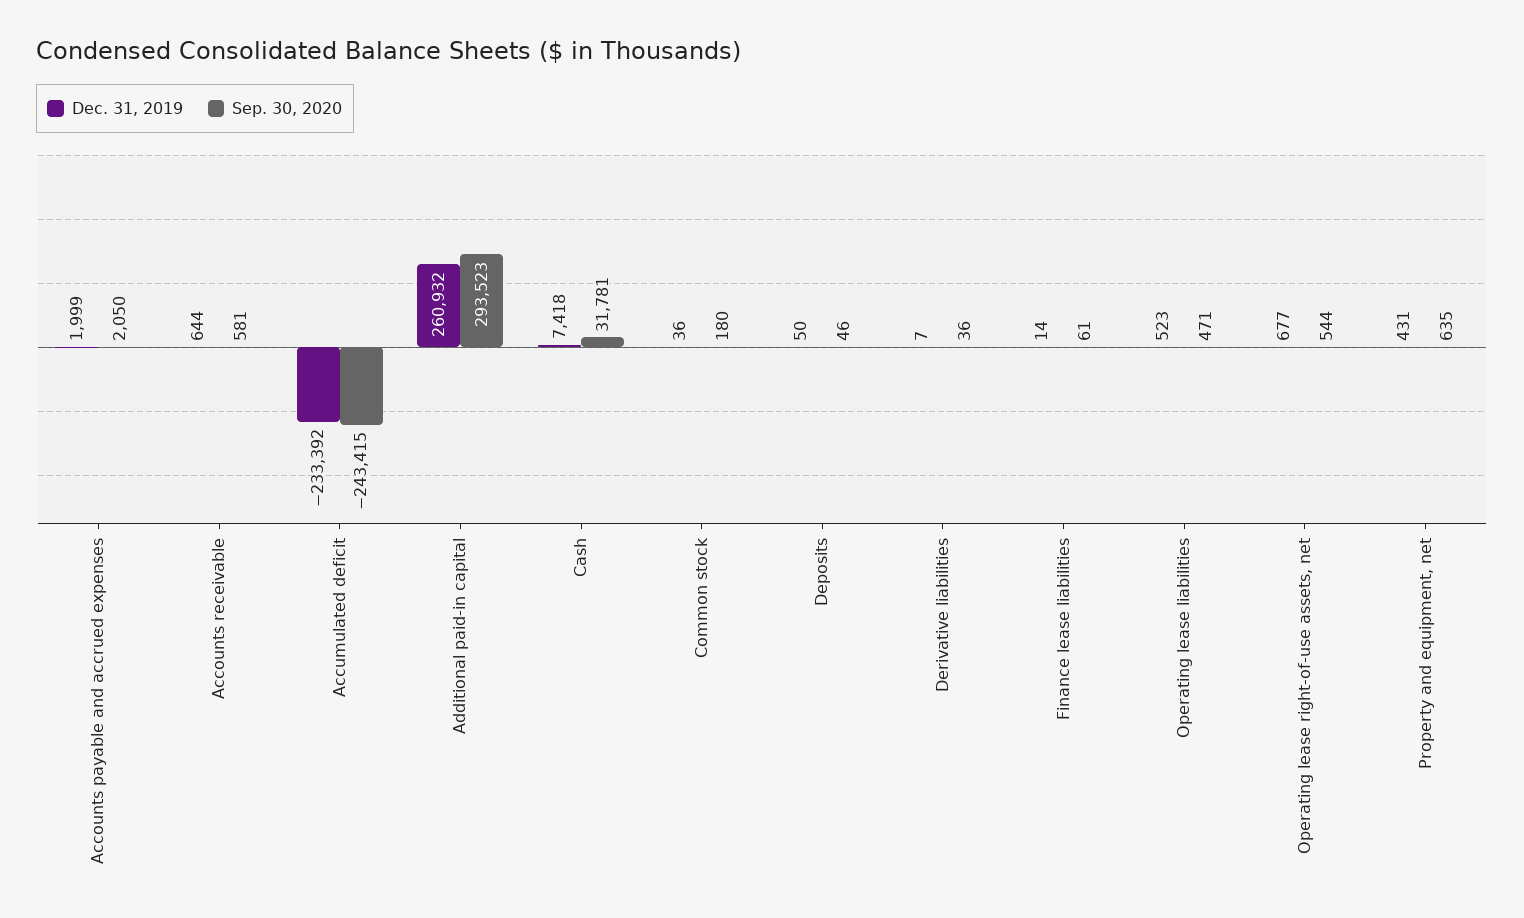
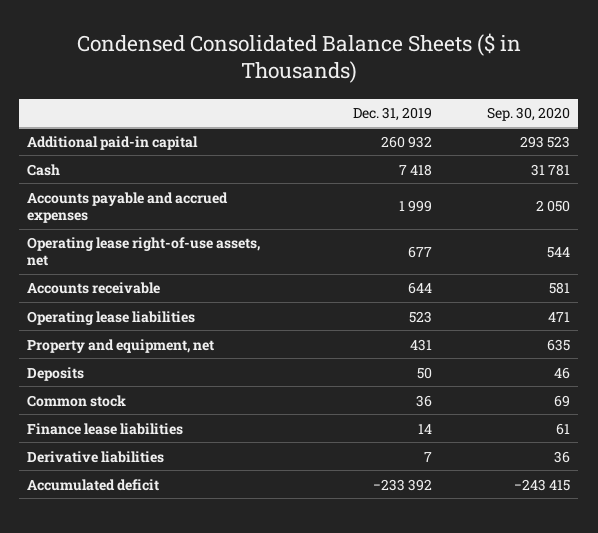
  {
    "Dec. 31, 2019": {
      "Accounts payable and accrued expenses": 1999,
      "Accounts receivable": 644,
      "Accumulated deficit": -233392,
      "Additional paid-in capital": 260932,
      "Cash": 7418,
      "Common stock": 36,
      "Deposits": 50,
      "Derivative liabilities": 7,
      "Finance lease liabilities": 14,
      "Operating lease liabilities": 523,
      "Operating lease right-of-use assets, net": 677,
      "Property and equipment, net": 431
    },
    "Sep. 30, 2020": {
      "Accounts payable and accrued expenses": 2050,
      "Accounts receivable": 581,
      "Accumulated deficit": -243415,
      "Additional paid-in capital": 293523,
      "Cash": 31781,
-     "Common stock": 180,
+     "Common stock": 69,
      "Deposits": 46,
      "Derivative liabilities": 36,
      "Finance lease liabilities": 61,
      "Operating lease liabilities": 471,
      "Operating lease right-of-use assets, net": 544,
      "Property and equipment, net": 635
    }
  }

